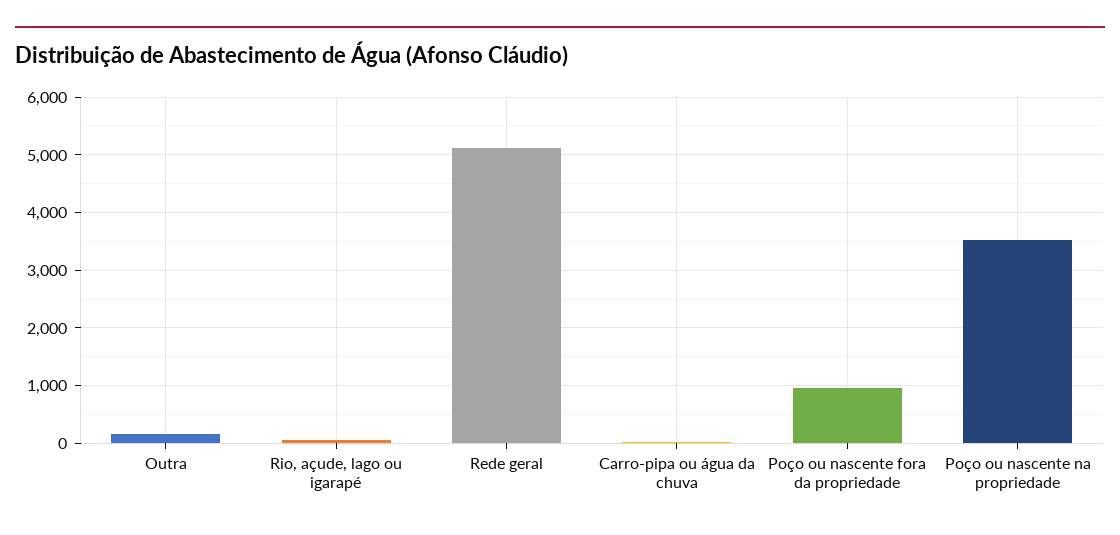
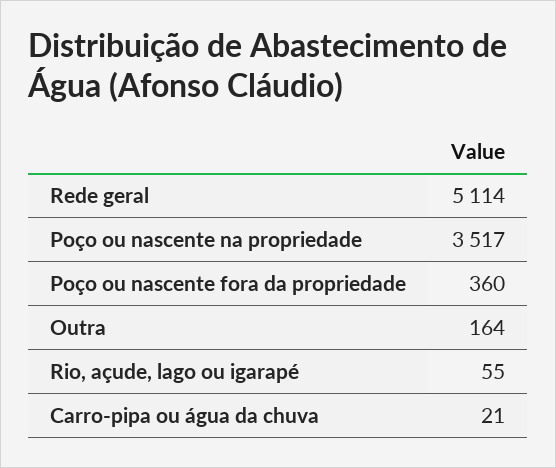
  {
    "Outra": 164,
    "Rio, açude, lago ou igarapé": 55,
    "Rede geral": 5114,
    "Carro-pipa ou água da chuva": 21,
-   "Poço ou nascente fora da propriedade": 1000,
+   "Poço ou nascente fora da propriedade": 360,
    "Poço ou nascente na propriedade": 3517
  }

